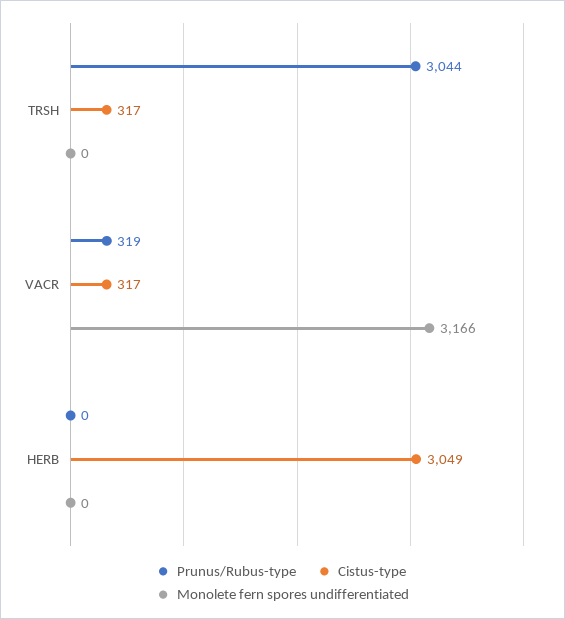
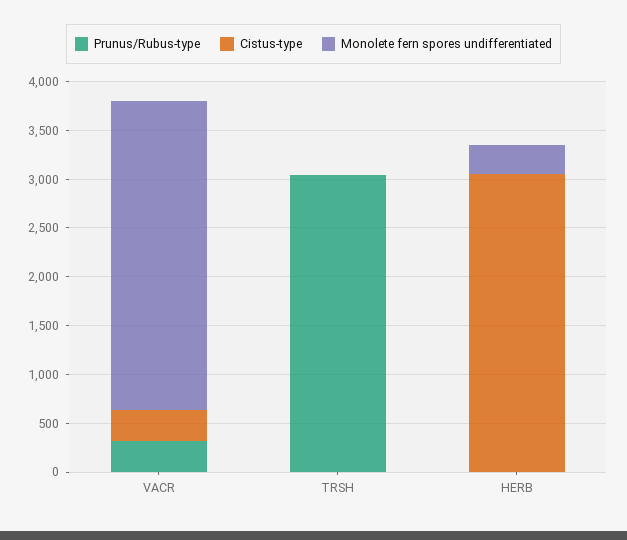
  {
    "Prunus/Rubus-type": {
      "TRSH": 3044,
      "VACR": 319,
      "HERB": 0
    },
    "Cistus-type": {
-     "TRSH": 317,
+     "TRSH": 0,
      "VACR": 317,
      "HERB": 3049
    },
    "Monolete fern spores undifferentiated": {
      "TRSH": 0,
      "VACR": 3166,
-     "HERB": 0
+     "HERB": 300
    }
  }

